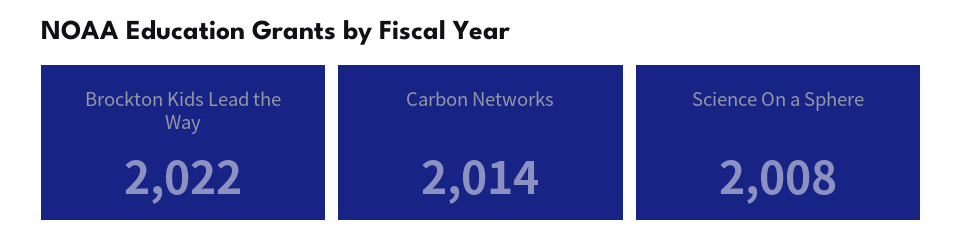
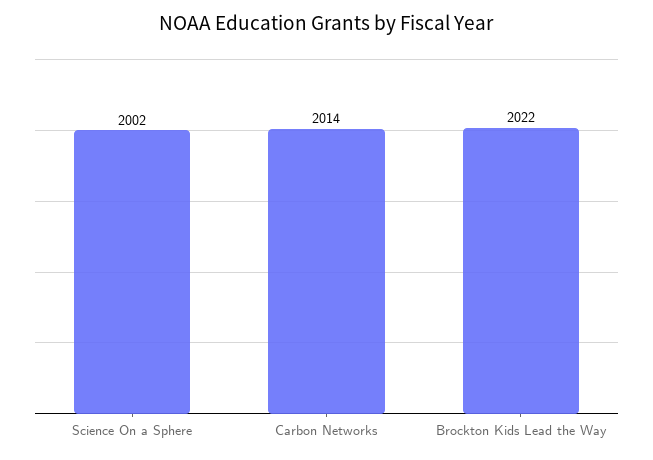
  {
    "Brockton Kids Lead the Way": 2022,
    "Carbon Networks": 2014,
-   "Science On a Sphere": 2008
+   "Science On a Sphere": 2002
  }

